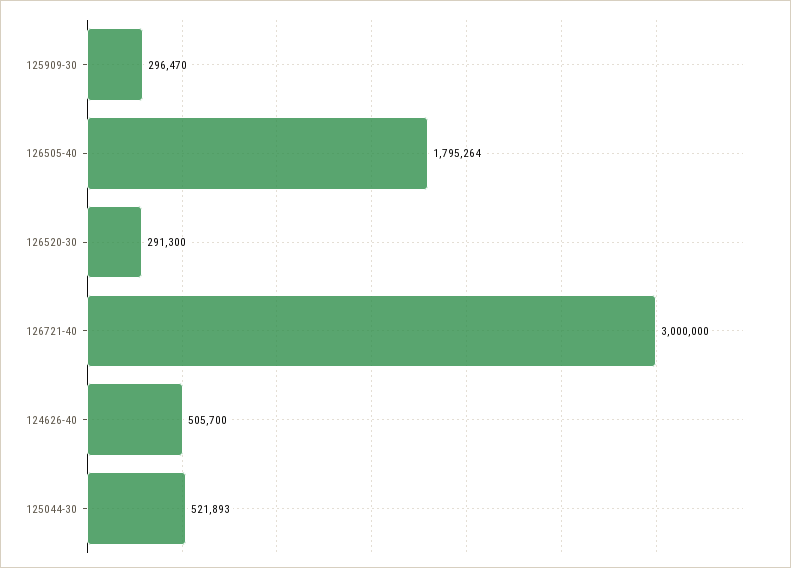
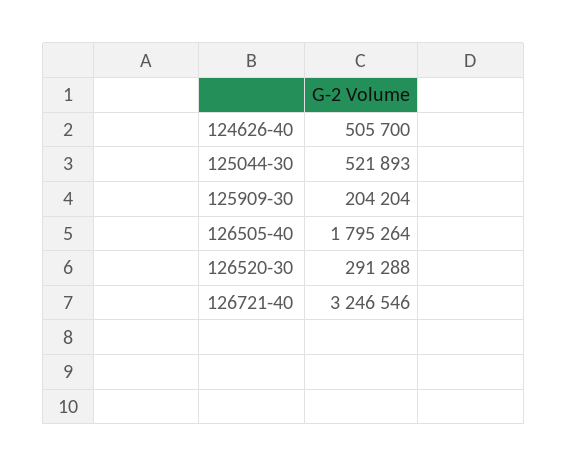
  {
-   "125909-30": 296470,
+   "125909-30": 204204,
    "126505-40": 1795264,
-   "126520-30": 291300,
+   "126520-30": 291288,
-   "126721-40": 3000000,
+   "126721-40": 3246546,
    "124626-40": 505700,
    "125044-30": 521893
  }

